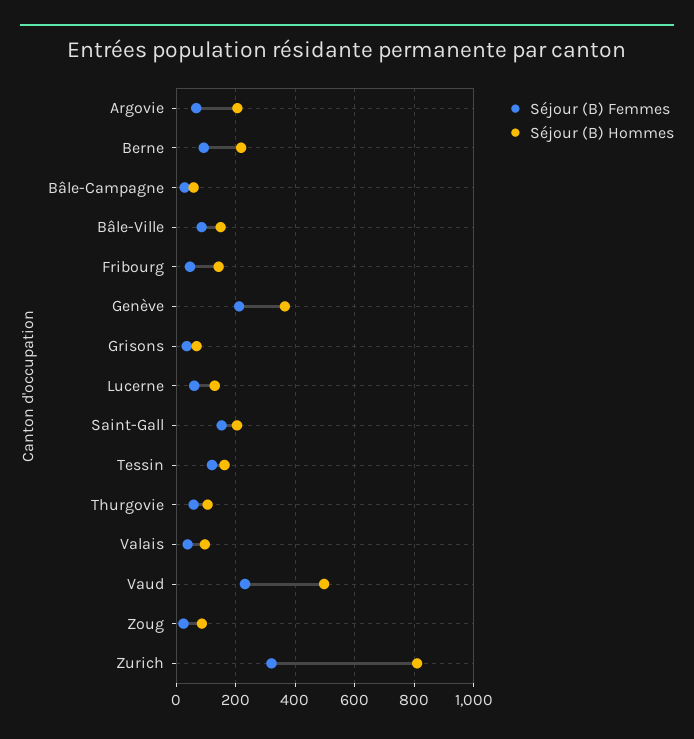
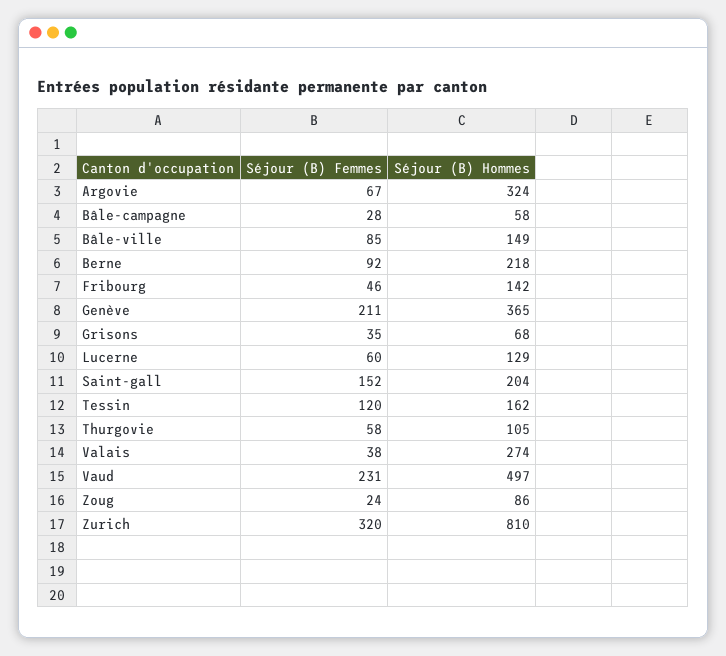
  {
    "Séjour (B) Femmes": {
      "Argovie": 67,
      "Berne": 92,
      "Bâle-Campagne": 28,
      "Bâle-Ville": 85,
      "Fribourg": 46,
      "Genève": 211,
      "Grisons": 35,
      "Lucerne": 60,
      "Saint-Gall": 152,
      "Tessin": 120,
      "Thurgovie": 58,
      "Valais": 38,
      "Vaud": 231,
      "Zoug": 24,
      "Zurich": 320
    },
    "Séjour (B) Hommes": {
-     "Argovie": 200,
+     "Argovie": 324,
      "Berne": 218,
      "Bâle-Campagne": 58,
      "Bâle-Ville": 149,
      "Fribourg": 142,
      "Genève": 365,
      "Grisons": 68,
      "Lucerne": 129,
      "Saint-Gall": 204,
      "Tessin": 162,
      "Thurgovie": 105,
-     "Valais": 100,
+     "Valais": 274,
      "Vaud": 497,
      "Zoug": 86,
      "Zurich": 810
    }
  }

